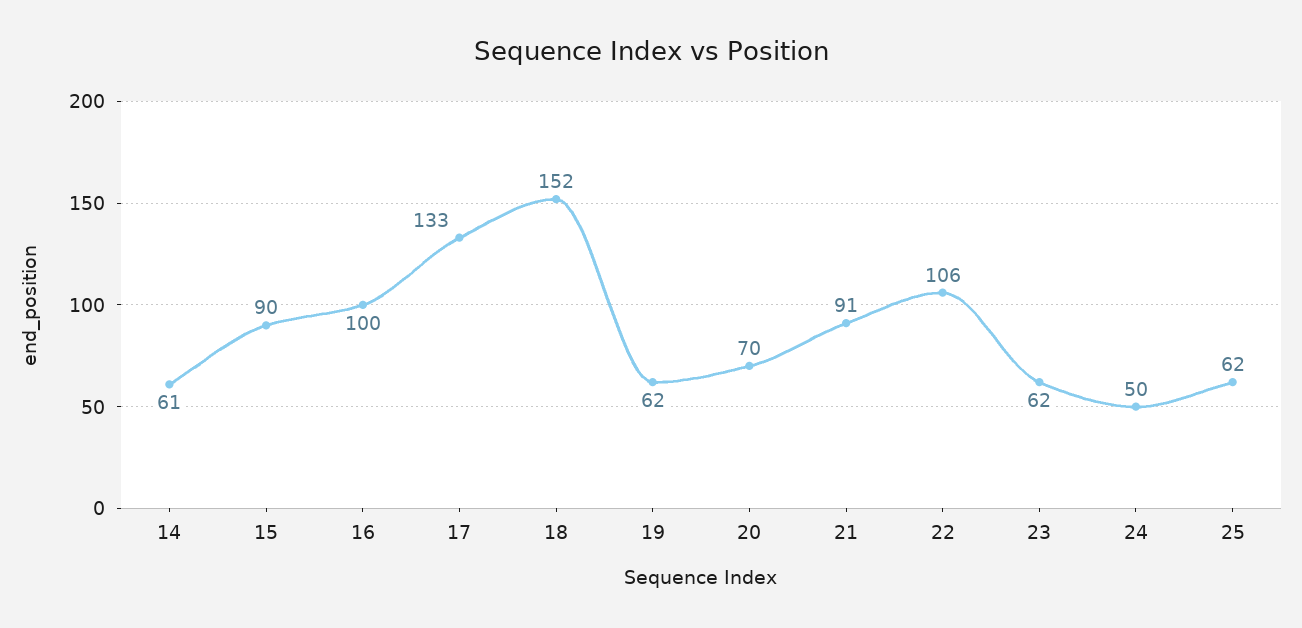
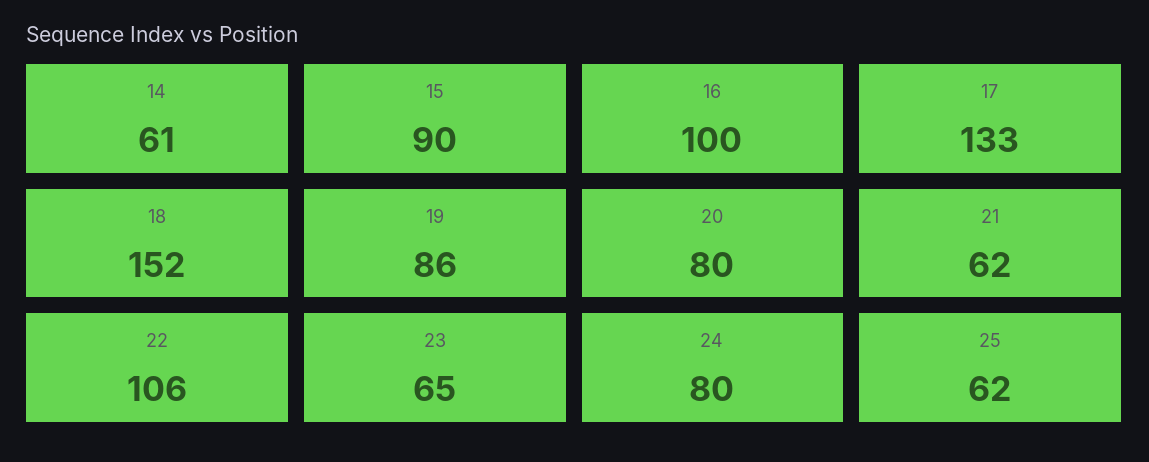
  {
    "14": 61,
    "15": 90,
    "16": 100,
    "17": 133,
    "18": 152,
-   "19": 62,
+   "19": 86,
-   "20": 70,
+   "20": 80,
-   "21": 91,
+   "21": 62,
    "22": 106,
-   "23": 62,
+   "23": 65,
-   "24": 50,
+   "24": 80,
    "25": 62
  }

